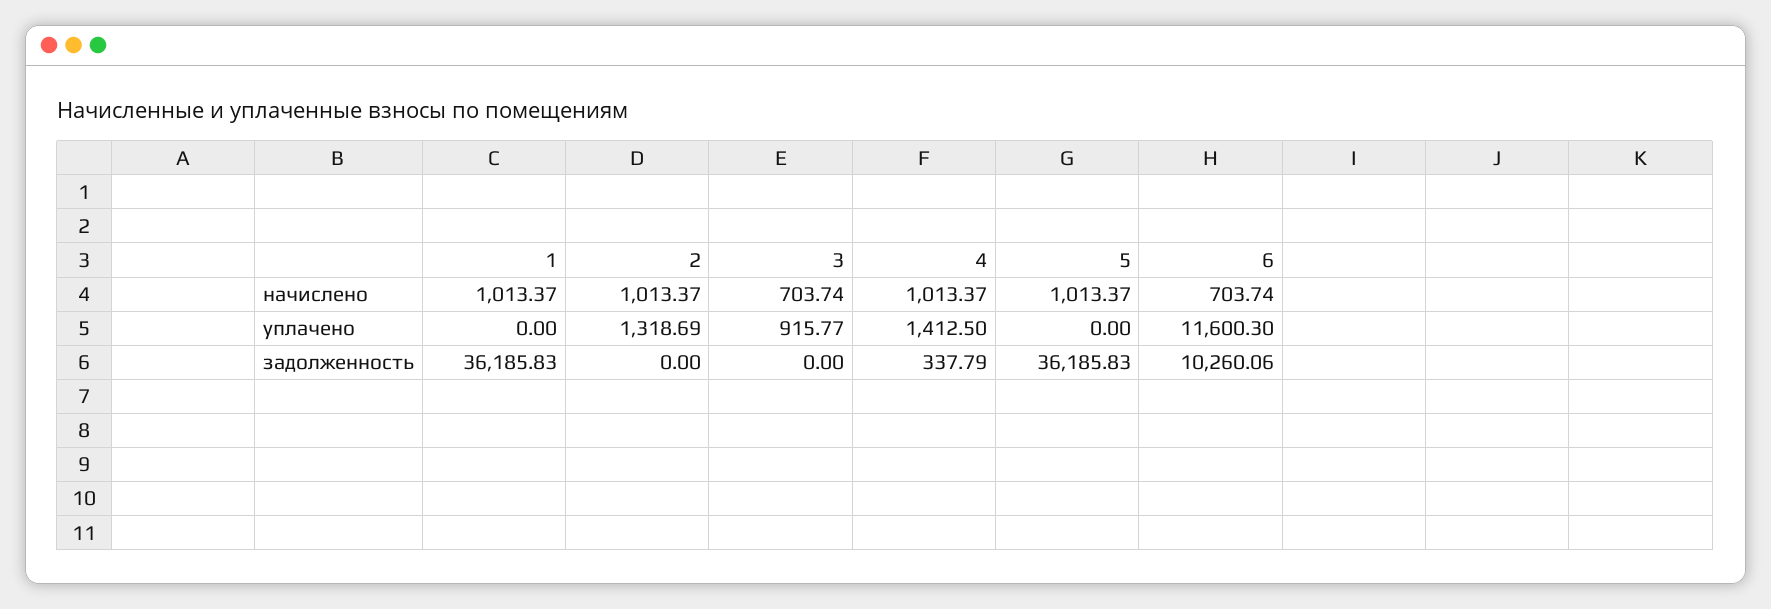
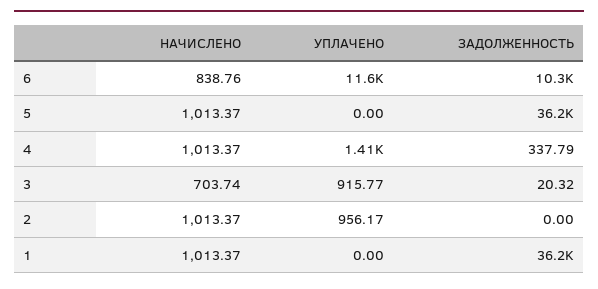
  {
    "1": {
      "начислено": 1013.37,
      "уплачено": 0,
      "задолженность": 36185.83
    },
    "2": {
      "начислено": 1013.37,
-     "уплачено": 1318.69,
+     "уплачено": 956.17,
      "задолженность": 0
    },
    "3": {
      "начислено": 703.74,
      "уплачено": 915.77,
-     "задолженность": 0
+     "задолженность": 20.32
    },
    "4": {
      "начислено": 1013.37,
      "уплачено": 1412.5,
      "задолженность": 337.79
    },
    "5": {
      "начислено": 1013.37,
      "уплачено": 0,
      "задолженность": 36185.83
    },
    "6": {
-     "начислено": 703.74,
+     "начислено": 838.76,
      "уплачено": 11600.3,
      "задолженность": 10260.06
    }
  }

